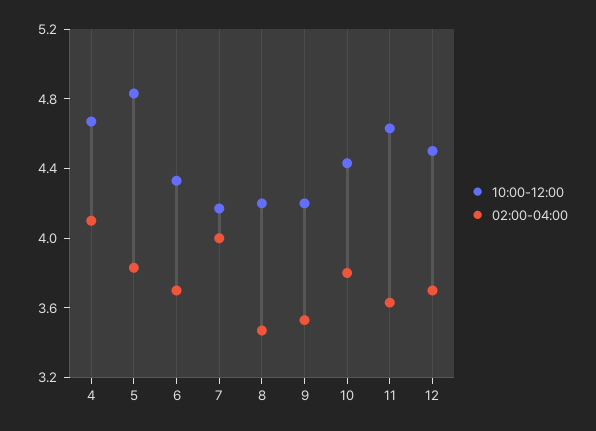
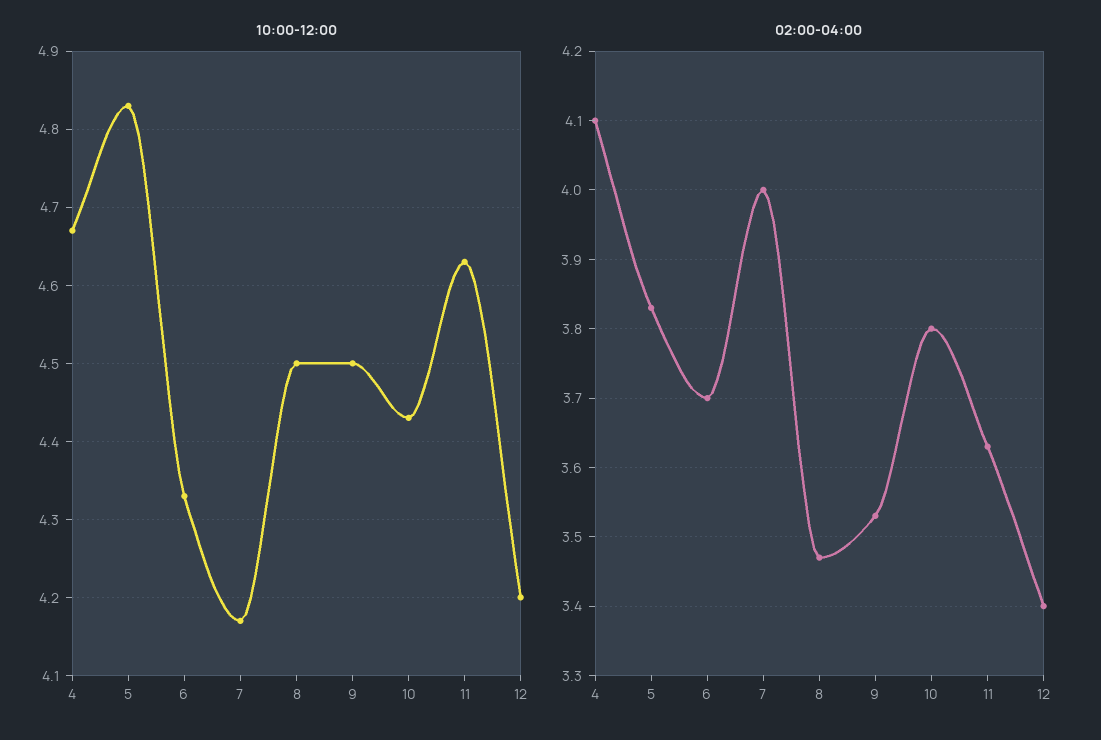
  {
    "10:00-12:00": {
      "4": 4.67,
      "5": 4.83,
      "6": 4.33,
      "7": 4.17,
-     "8": 4.2,
+     "8": 4.5,
-     "9": 4.2,
+     "9": 4.5,
      "10": 4.43,
      "11": 4.63,
-     "12": 4.5
+     "12": 4.2
    },
    "02:00-04:00": {
      "4": 4.1,
      "5": 3.83,
      "6": 3.7,
      "7": 4,
      "8": 3.47,
      "9": 3.53,
      "10": 3.8,
      "11": 3.63,
-     "12": 3.7
+     "12": 3.4
    }
  }

